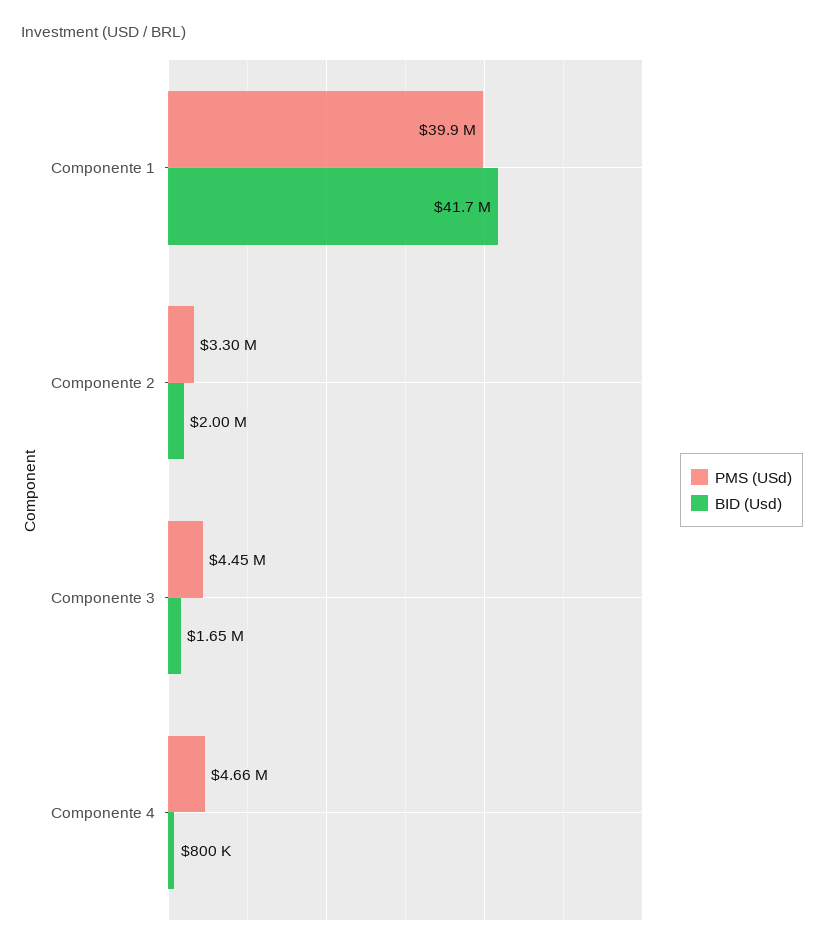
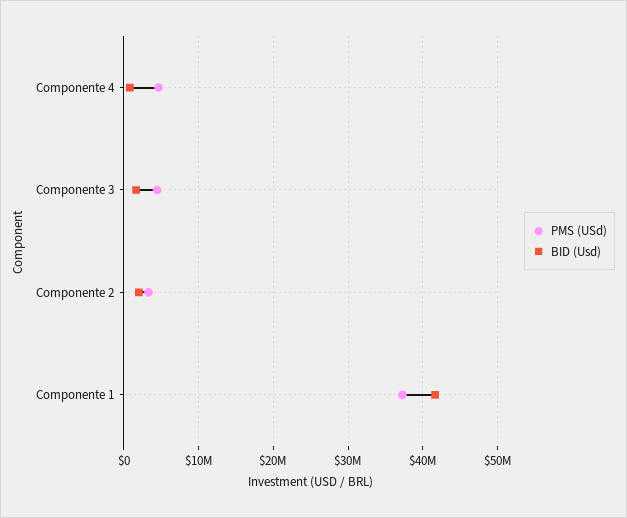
  {
    "PMS (USd)": {
-     "Componente 1": 39900000,
+     "Componente 1": 37000000,
      "Componente 2": 3300000,
      "Componente 3": 4450000,
      "Componente 4": 4660000
    },
    "BID (Usd)": {
      "Componente 1": 41700000,
      "Componente 2": 2000000,
      "Componente 3": 1650000,
      "Componente 4": 800000
    }
  }

